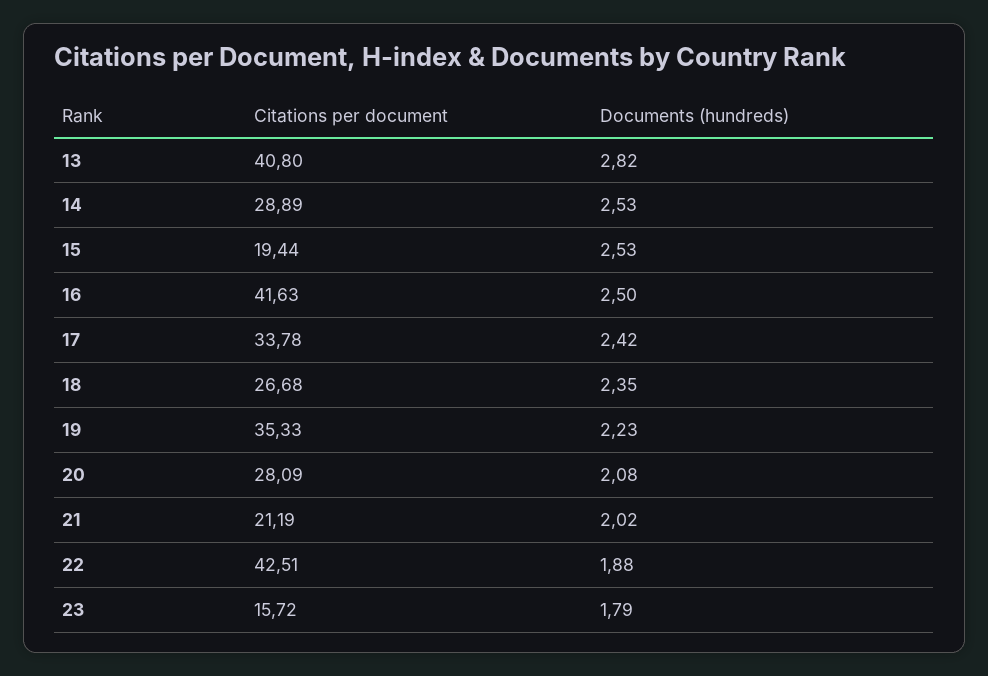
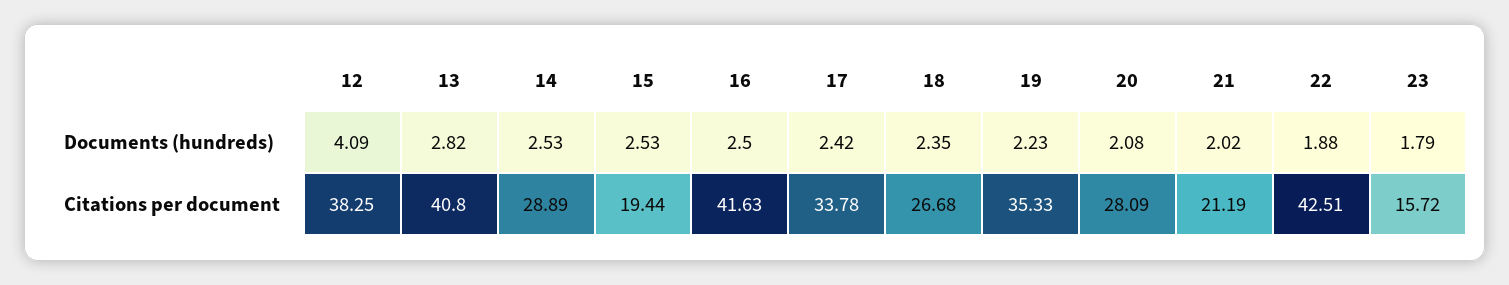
  {
    "Citations per document": {
      "13": 40.8,
      "14": 28.89,
      "15": 19.44,
      "16": 41.63,
      "17": 33.78,
      "18": 26.68,
      "19": 35.33,
      "20": 28.09,
      "21": 21.19,
      "22": 42.51,
-     "23": 15.72
+     "23": 15.72,
+     "12": 38.25
    },
    "Documents (hundreds)": {
      "13": 2.82,
      "14": 2.53,
      "15": 2.53,
      "16": 2.5,
      "17": 2.42,
      "18": 2.35,
      "19": 2.23,
      "20": 2.08,
      "21": 2.02,
      "22": 1.88,
-     "23": 1.79
+     "23": 1.79,
+     "12": 4.09
    }
  }

